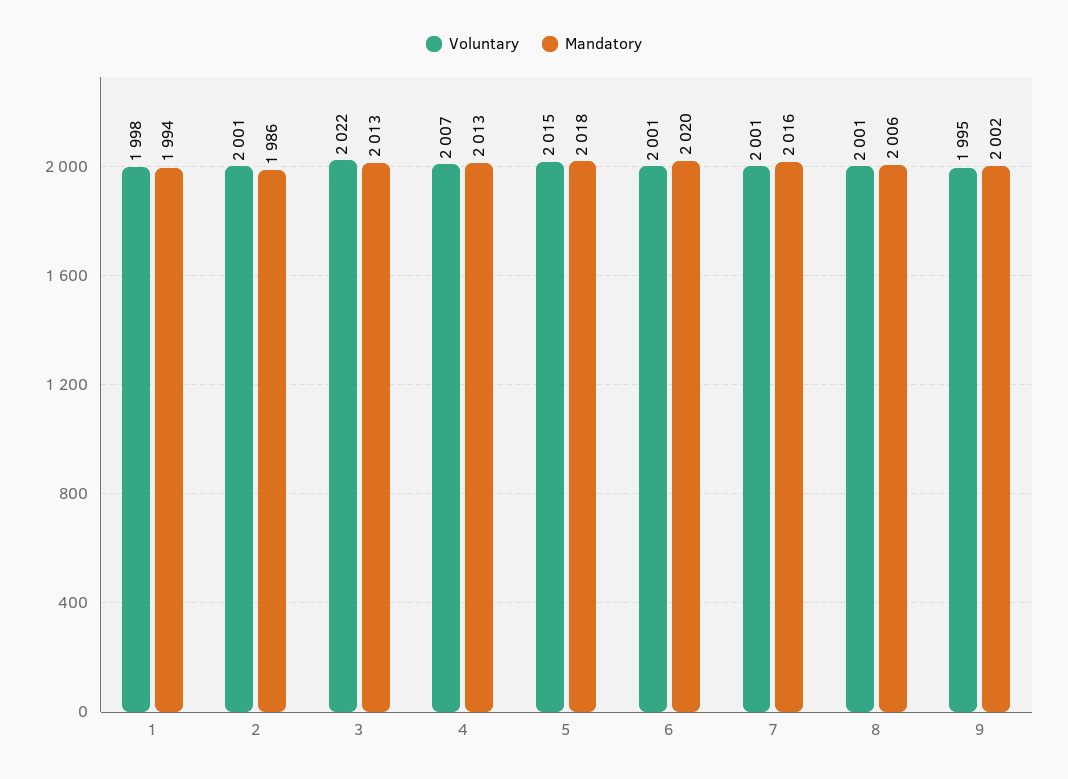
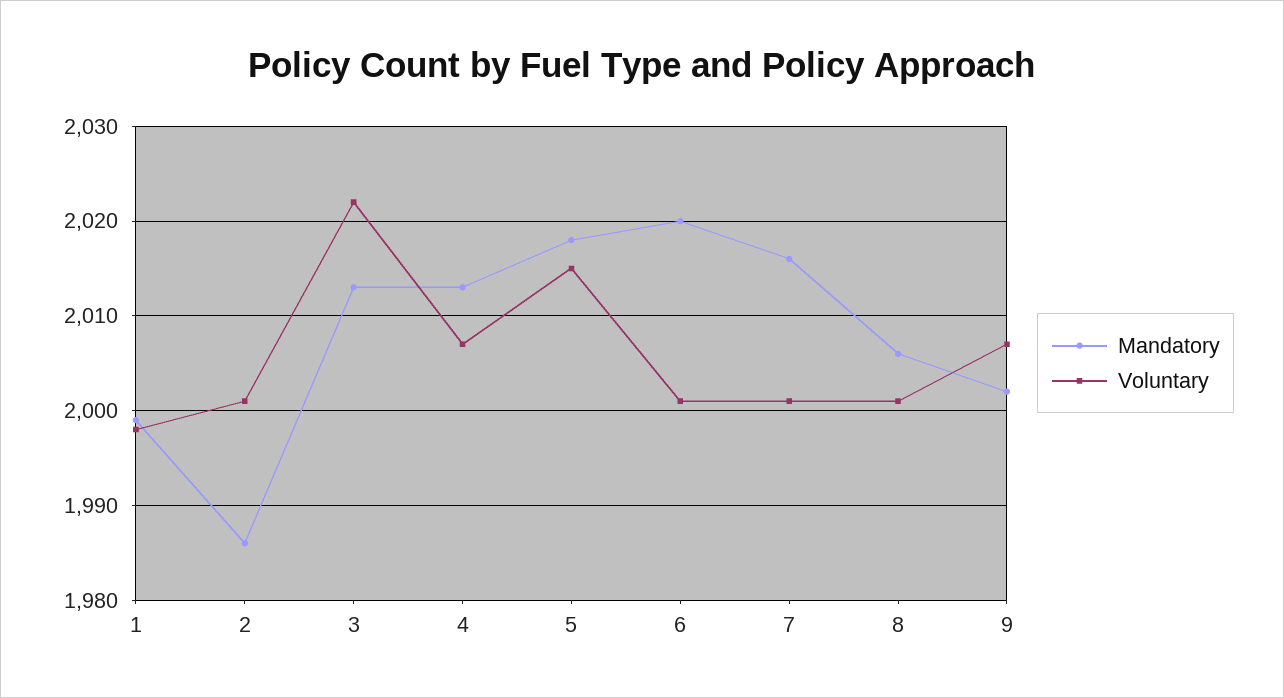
  {
    "Voluntary": {
      "1": 1998,
      "2": 2001,
      "3": 2022,
      "4": 2007,
      "5": 2015,
      "6": 2001,
      "7": 2001,
      "8": 2001,
-     "9": 1995
+     "9": 2007
    },
    "Mandatory": {
-     "1": 1994,
+     "1": 1999,
      "2": 1986,
      "3": 2013,
      "4": 2013,
      "5": 2018,
      "6": 2020,
      "7": 2016,
      "8": 2006,
      "9": 2002
    }
  }

